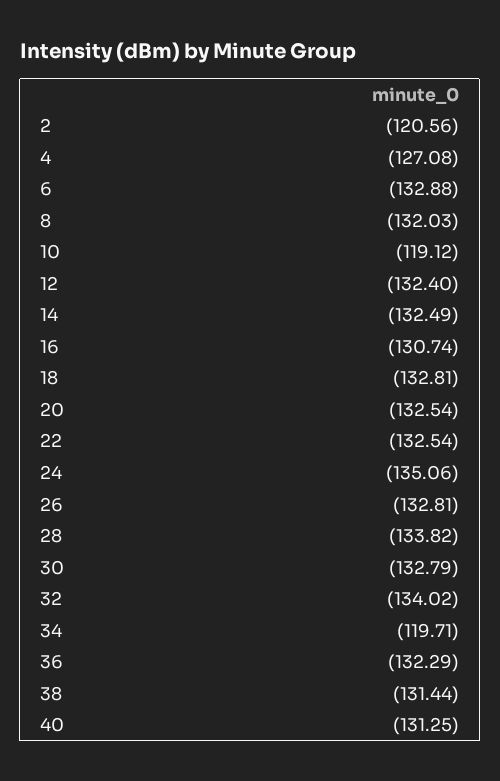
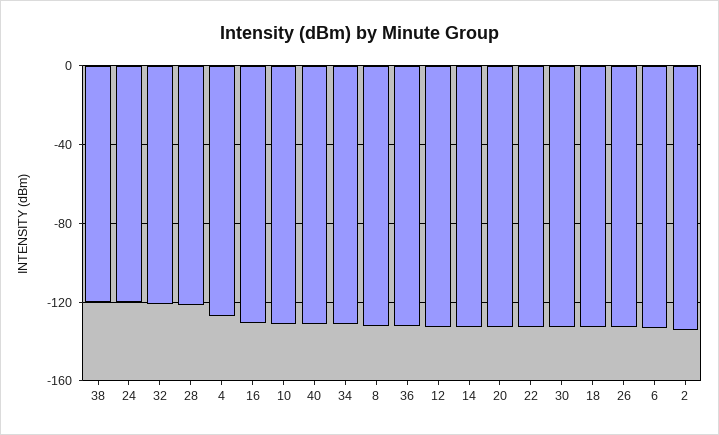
  {
-   "2": -120.56,
+   "2": -135,
    "4": -127.08,
    "6": -132.88,
    "8": -132.03,
-   "10": -119.12,
+   "10": -130,
    "12": -132.4,
    "14": -132.49,
    "16": -130.74,
    "18": -132.81,
    "20": -132.54,
    "22": -132.54,
-   "24": -135.06,
+   "24": -120,
    "26": -132.81,
-   "28": -133.82,
+   "28": -120,
    "30": -132.79,
-   "32": -134.02,
+   "32": -120,
-   "34": -119.71,
+   "34": -130,
    "36": -132.29,
-   "38": -131.44,
+   "38": -120,
    "40": -131.25
  }

